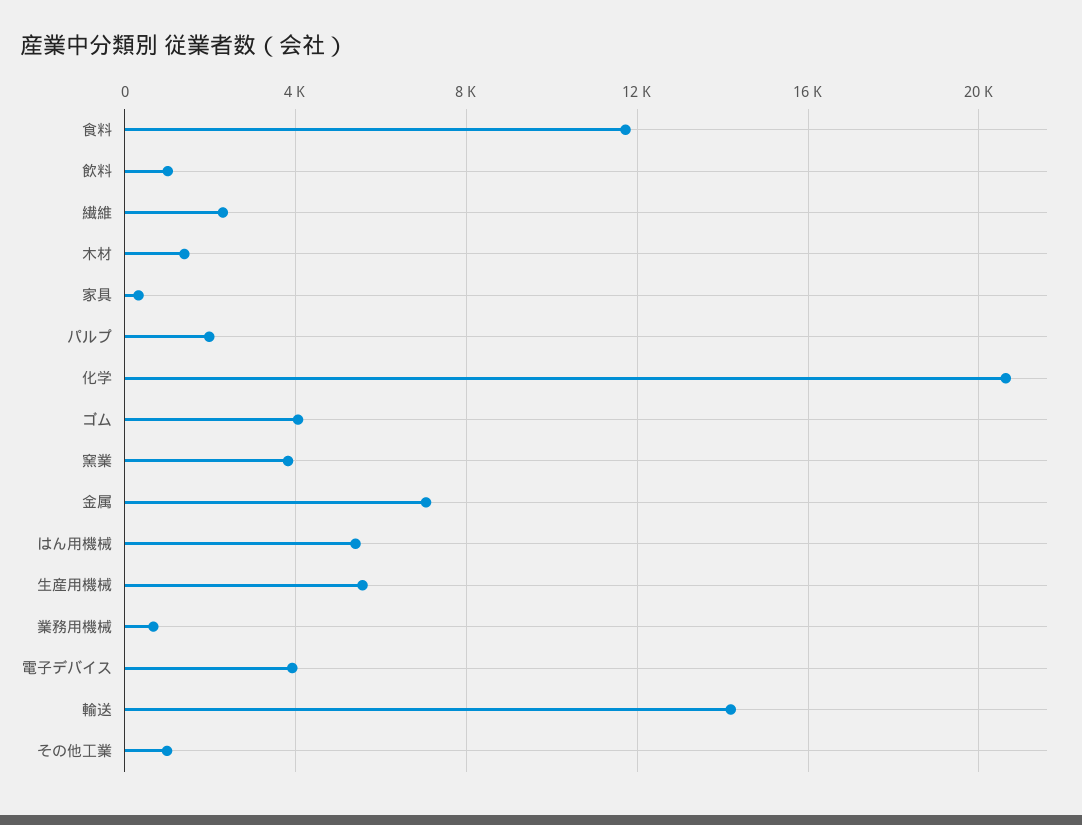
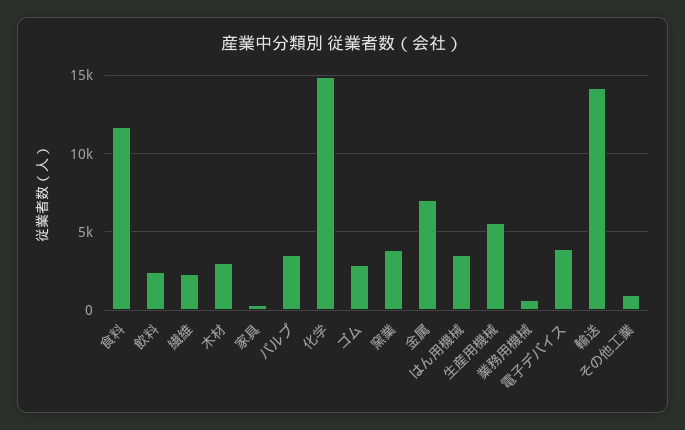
  {
    "食料": 11500,
-   "飲料": 1000,
+   "飲料": 2500,
    "繊維": 2500,
-   "木材": 1500,
+   "木材": 3000,
    "家具": 500,
-   "パルプ": 2000,
+   "パルプ": 3500,
-   "化学": 20500,
+   "化学": 15000,
-   "ゴム": 4000,
+   "ゴム": 3000,
    "窯業": 4000,
    "金属": 7000,
-   "はん用機械": 5500,
+   "はん用機械": 3500,
    "生産用機械": 5500,
    "業務用機械": 500,
    "電子デバイス": 4000,
    "輸送": 14000,
    "その他工業": 1000
  }

